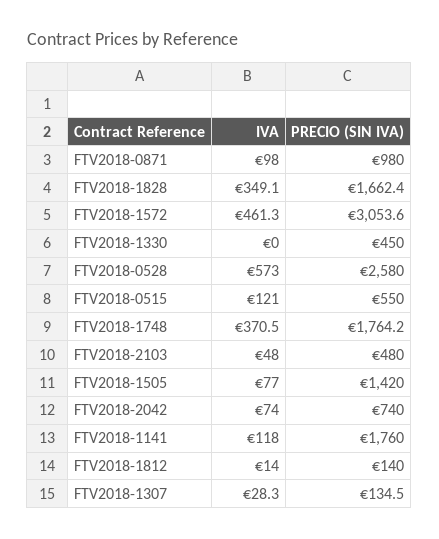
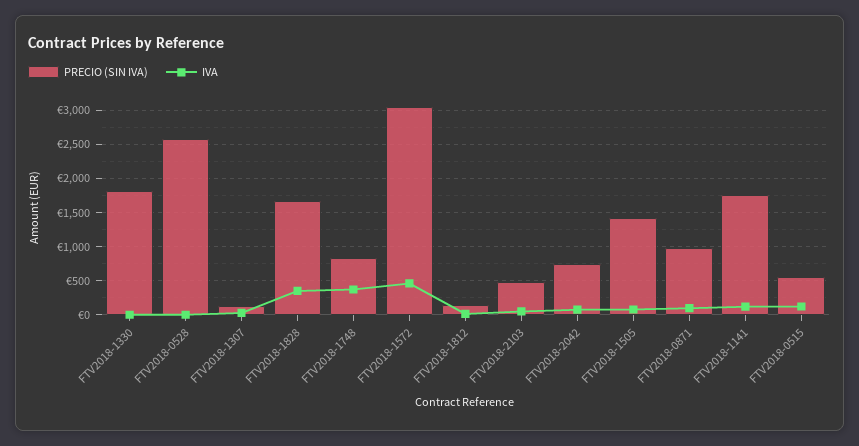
  {
    "IVA": {
      "FTV2018-0871": 98,
      "FTV2018-1828": 349.1,
      "FTV2018-1572": 461.3,
      "FTV2018-1330": 0,
-     "FTV2018-0528": 573,
+     "FTV2018-0528": 0,
      "FTV2018-0515": 121,
      "FTV2018-1748": 370.5,
      "FTV2018-2103": 48,
      "FTV2018-1505": 77,
      "FTV2018-2042": 74,
      "FTV2018-1141": 118,
      "FTV2018-1812": 14,
      "FTV2018-1307": 28.3
    },
    "PRECIO (SIN IVA)": {
      "FTV2018-0871": 980,
      "FTV2018-1828": 1662.4,
      "FTV2018-1572": 3053.6,
-     "FTV2018-1330": 450,
+     "FTV2018-1330": 1800,
      "FTV2018-0528": 2580,
      "FTV2018-0515": 550,
-     "FTV2018-1748": 1764.2,
+     "FTV2018-1748": 800,
      "FTV2018-2103": 480,
      "FTV2018-1505": 1420,
      "FTV2018-2042": 740,
      "FTV2018-1141": 1760,
      "FTV2018-1812": 140,
      "FTV2018-1307": 134.5
    }
  }

